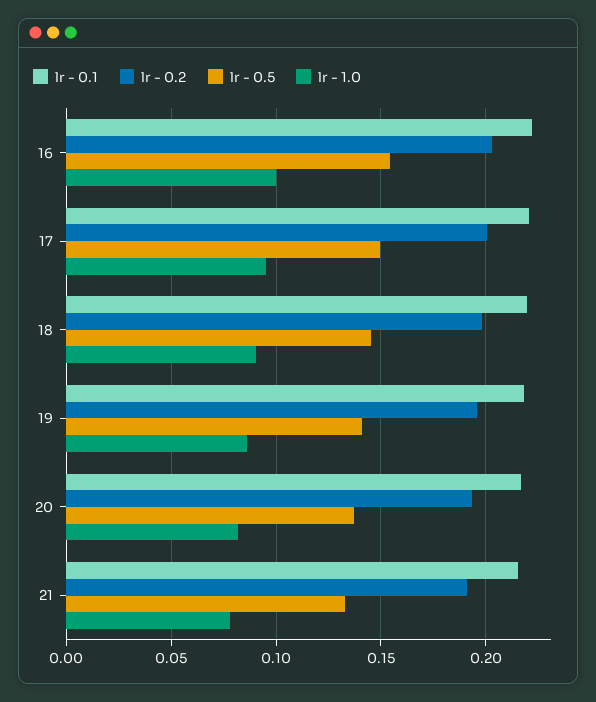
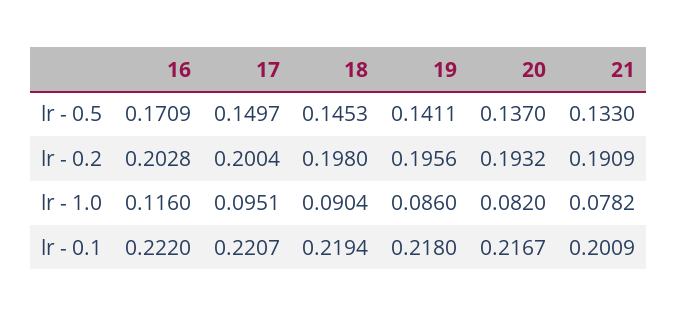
  {
    "lr - 0.1": {
      "16": 0.222,
      "17": 0.2207,
      "18": 0.2194,
      "19": 0.218,
      "20": 0.2167,
-     "21": 0.215
+     "21": 0.2009
    },
    "lr - 0.2": {
      "16": 0.2028,
      "17": 0.2004,
      "18": 0.198,
      "19": 0.1956,
      "20": 0.1932,
      "21": 0.1909
    },
    "lr - 0.5": {
-     "16": 0.155,
+     "16": 0.1709,
      "17": 0.1497,
      "18": 0.1453,
      "19": 0.1411,
      "20": 0.137,
      "21": 0.133
    },
    "lr - 1.0": {
-     "16": 0.1,
+     "16": 0.116,
      "17": 0.0951,
      "18": 0.0904,
      "19": 0.086,
      "20": 0.082,
      "21": 0.0782
    }
  }

